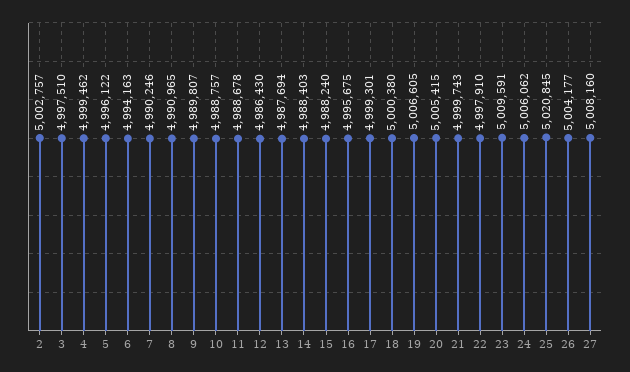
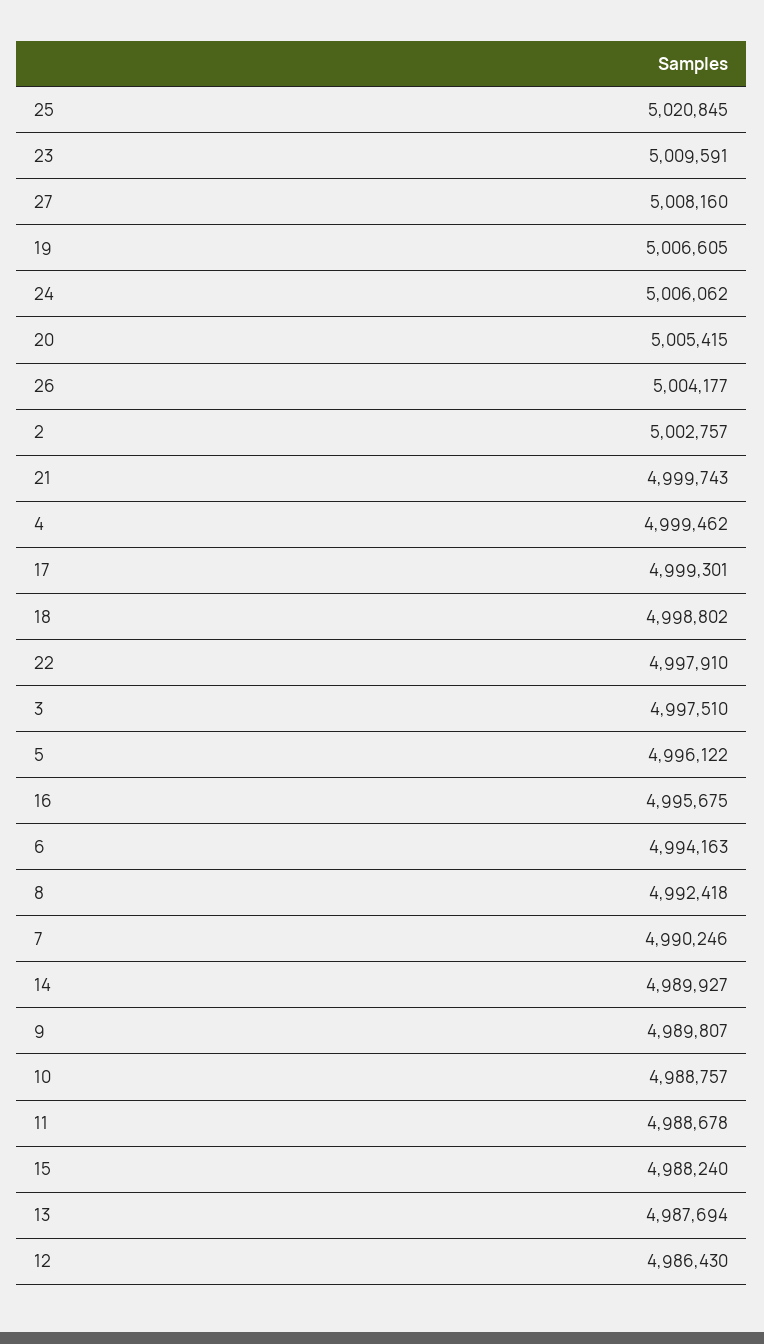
  {
    "2": 5002757,
    "3": 4997510,
    "4": 4999462,
    "5": 4996122,
    "6": 4994163,
    "7": 4990246,
-   "8": 4990965,
+   "8": 4992418,
    "9": 4989807,
    "10": 4988757,
    "11": 4988678,
    "12": 4986430,
    "13": 4987694,
-   "14": 4988403,
+   "14": 4989927,
    "15": 4988240,
    "16": 4995675,
    "17": 4999301,
-   "18": 5000380,
+   "18": 4998802,
    "19": 5006605,
    "20": 5005415,
    "21": 4999743,
    "22": 4997910,
    "23": 5009591,
    "24": 5006062,
    "25": 5020845,
    "26": 5004177,
    "27": 5008160
  }

